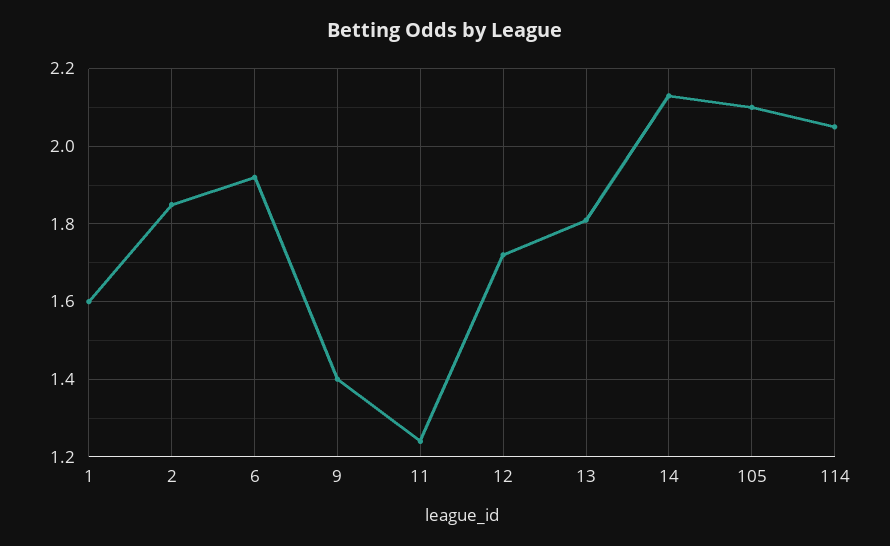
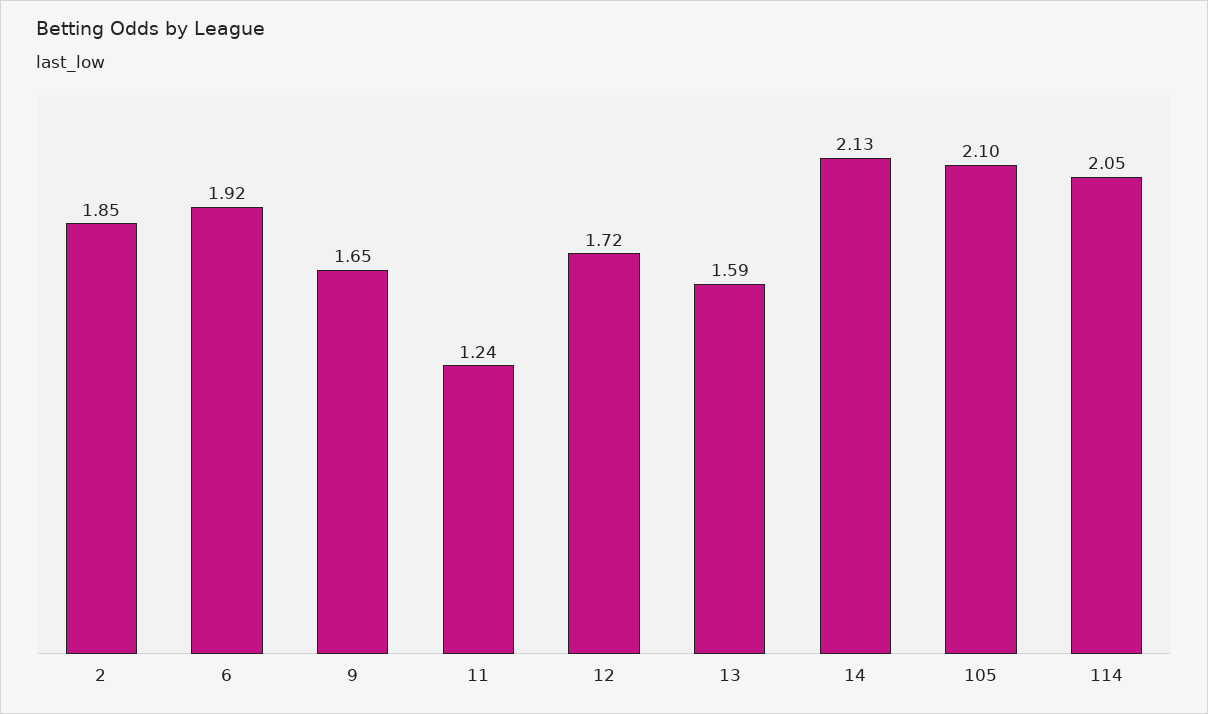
  {
-   "1": 1.6,
    "2": 1.85,
    "6": 1.92,
-   "9": 1.4,
+   "9": 1.65,
    "11": 1.24,
    "12": 1.72,
-   "13": 1.8,
+   "13": 1.59,
    "14": 2.13,
    "105": 2.1,
    "114": 2.05
  }

